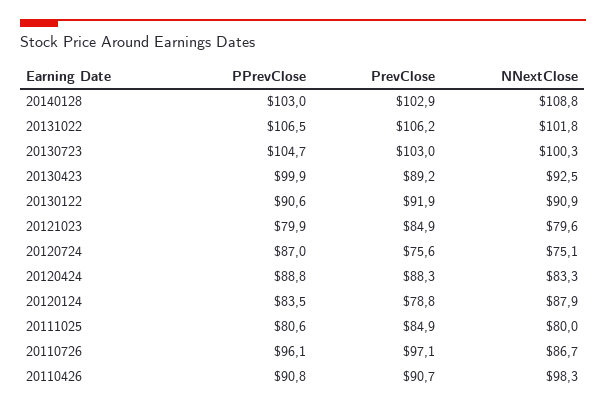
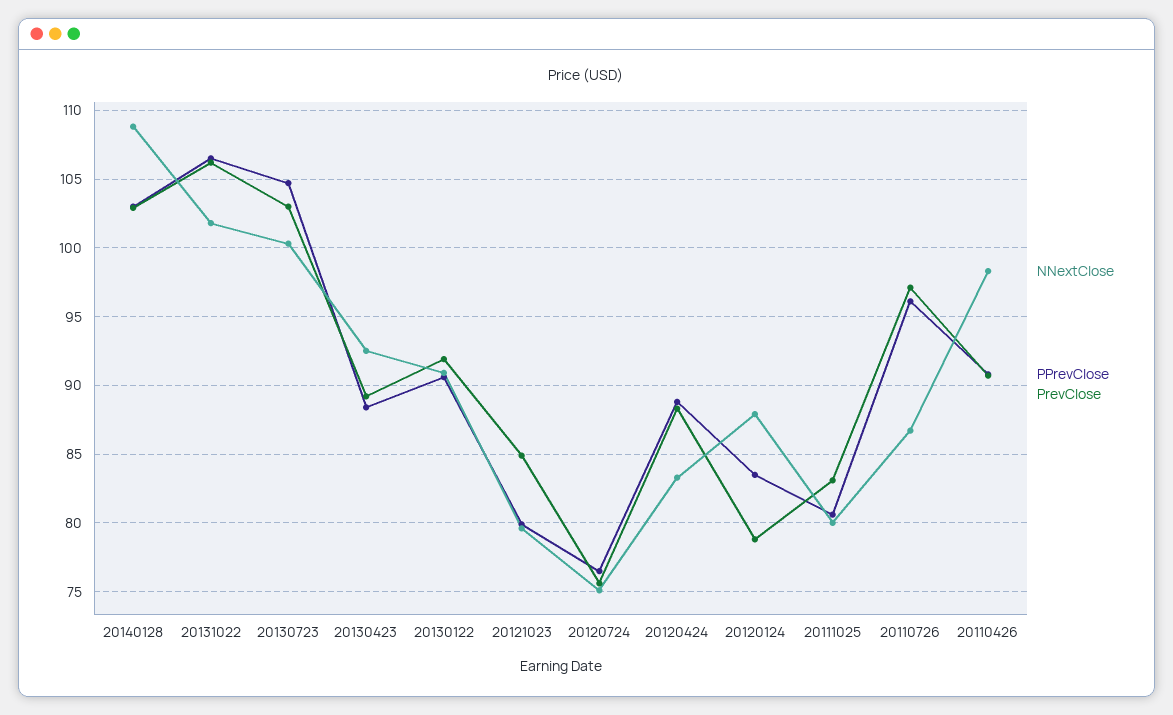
  {
    "PPrevClose": {
      "20140128": 103,
      "20131022": 106.5,
      "20130723": 104.7,
-     "20130423": 99.9,
+     "20130423": 88.5,
      "20130122": 90.6,
      "20121023": 79.9,
-     "20120724": 87,
+     "20120724": 76.5,
      "20120424": 88.8,
      "20120124": 83.5,
      "20111025": 80.6,
      "20110726": 96.1,
      "20110426": 90.8
    },
    "PrevClose": {
      "20140128": 102.9,
      "20131022": 106.2,
      "20130723": 103,
      "20130423": 89.2,
      "20130122": 91.9,
      "20121023": 84.9,
      "20120724": 75.6,
      "20120424": 88.3,
      "20120124": 78.8,
-     "20111025": 84.9,
+     "20111025": 83,
      "20110726": 97.1,
      "20110426": 90.7
    },
    "NNextClose": {
      "20140128": 108.8,
      "20131022": 101.8,
      "20130723": 100.3,
      "20130423": 92.5,
      "20130122": 90.9,
      "20121023": 79.6,
      "20120724": 75.1,
      "20120424": 83.3,
      "20120124": 87.9,
      "20111025": 80,
      "20110726": 86.7,
      "20110426": 98.3
    }
  }

